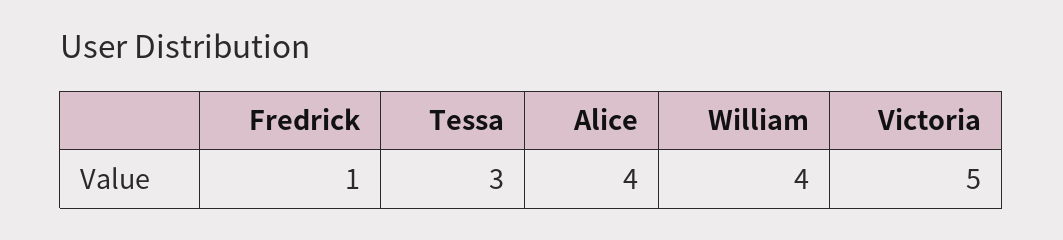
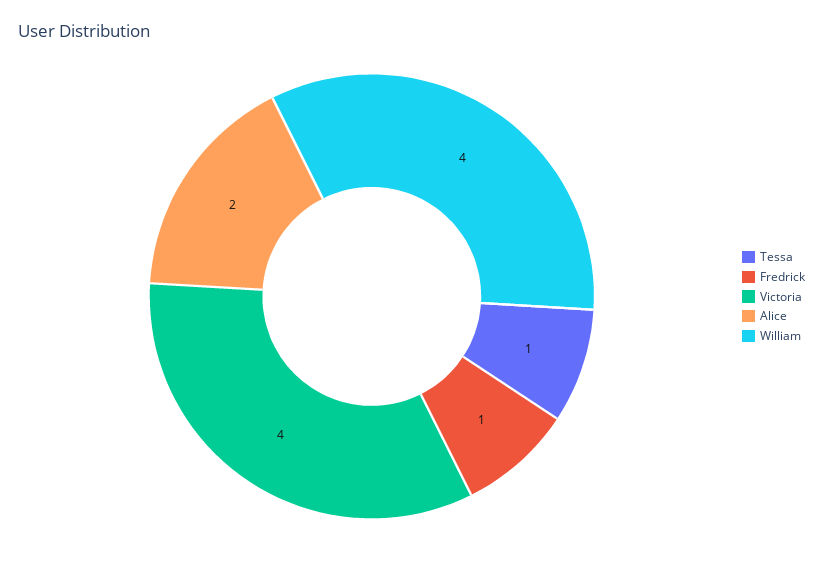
  {
    "Fredrick": 1,
-   "Tessa": 3,
+   "Tessa": 1,
-   "Alice": 4,
+   "Alice": 2,
    "William": 4,
-   "Victoria": 5
+   "Victoria": 4
  }

